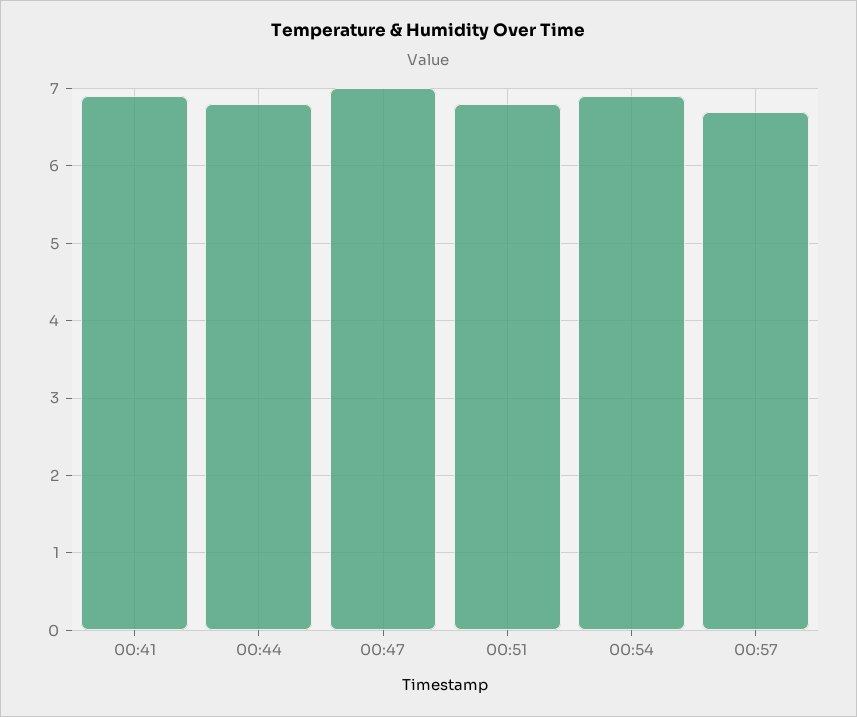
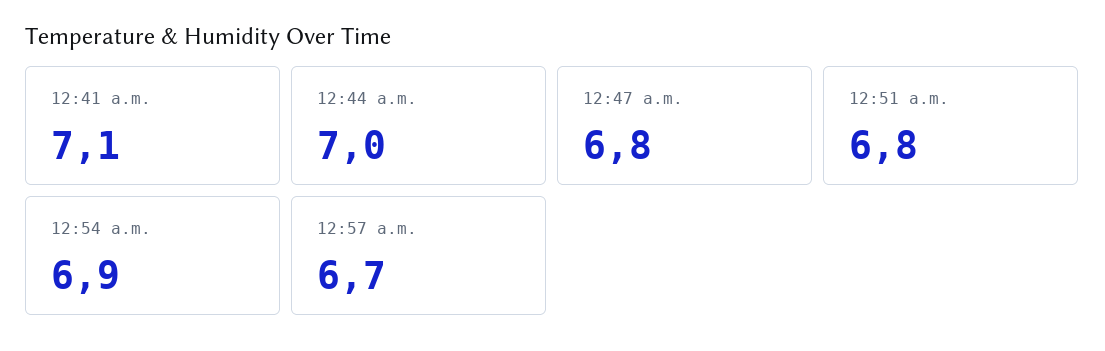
  {
-   "00:41": 6.9,
+   "00:41": 7.1,
-   "00:44": 6.8,
+   "00:44": 7,
-   "00:47": 7,
+   "00:47": 6.8,
    "00:51": 6.8,
    "00:54": 6.9,
    "00:57": 6.7
  }

